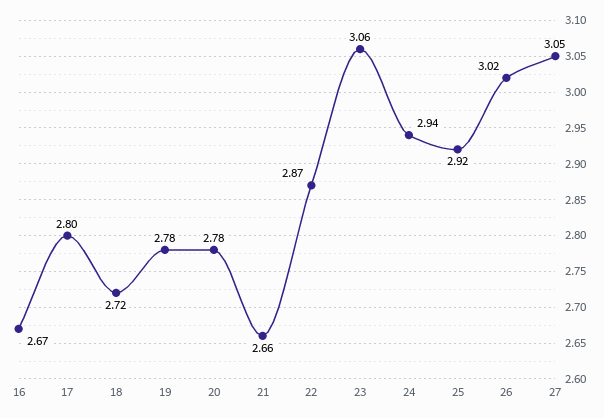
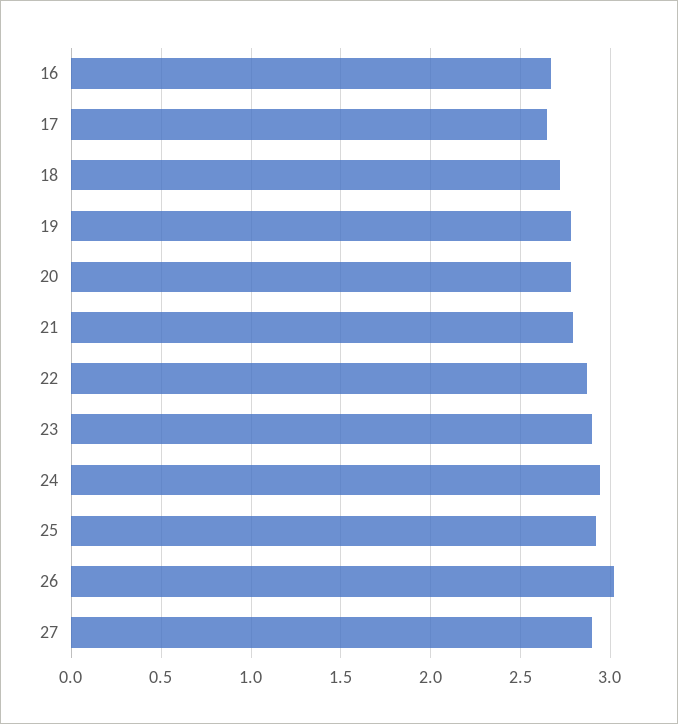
  {
    "16": 2.67,
-   "17": 2.8,
+   "17": 2.65,
    "18": 2.72,
    "19": 2.78,
    "20": 2.78,
-   "21": 2.66,
+   "21": 2.8,
    "22": 2.87,
-   "23": 3.06,
+   "23": 2.9,
    "24": 2.94,
    "25": 2.92,
    "26": 3.02,
-   "27": 3.05
+   "27": 2.9
  }

